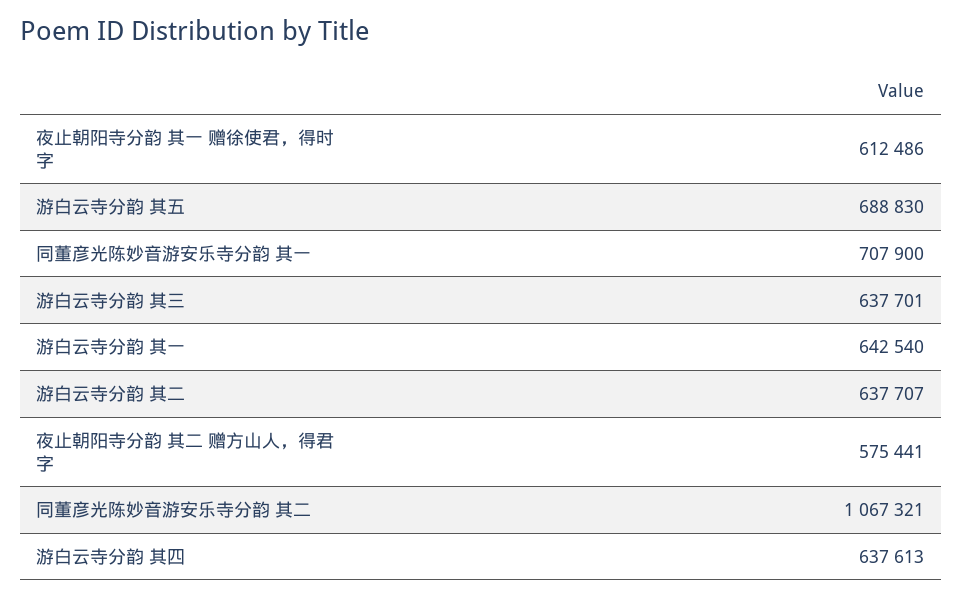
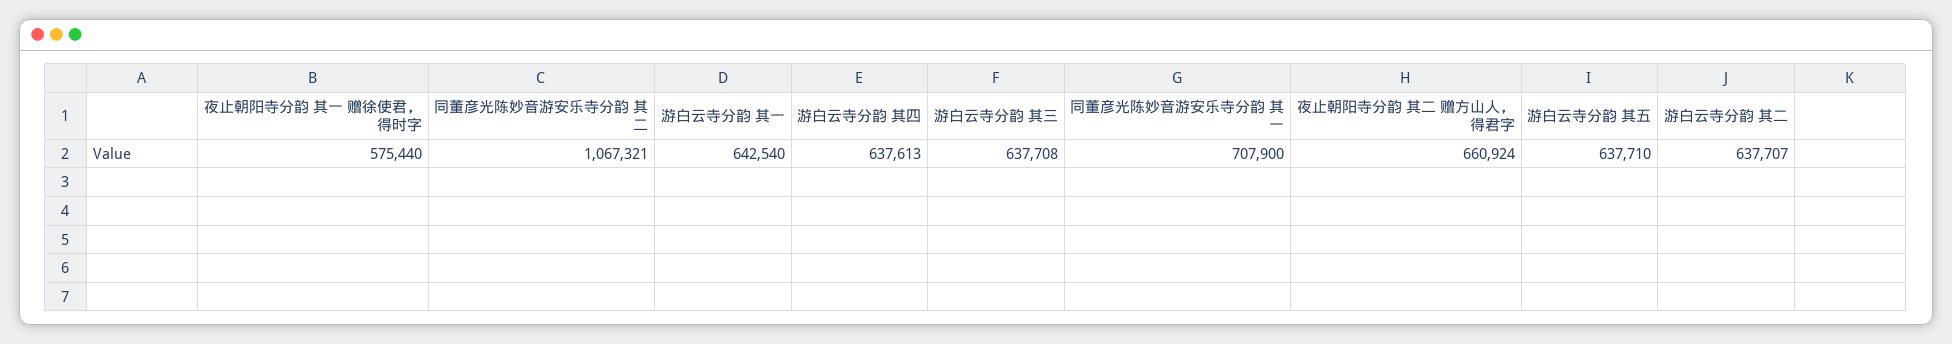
  {
-   "夜止朝阳寺分韵 其一 赠徐使君，得时字": 612486,
+   "夜止朝阳寺分韵 其一 赠徐使君，得时字": 575440,
-   "游白云寺分韵 其五": 688830,
+   "游白云寺分韵 其五": 637710,
    "同董彦光陈妙音游安乐寺分韵 其一": 707900,
-   "游白云寺分韵 其三": 637701,
+   "游白云寺分韵 其三": 637708,
    "游白云寺分韵 其一": 642540,
    "游白云寺分韵 其二": 637707,
-   "夜止朝阳寺分韵 其二 赠方山人，得君字": 575441,
+   "夜止朝阳寺分韵 其二 赠方山人，得君字": 660924,
    "同董彦光陈妙音游安乐寺分韵 其二": 1067321,
    "游白云寺分韵 其四": 637613
  }

